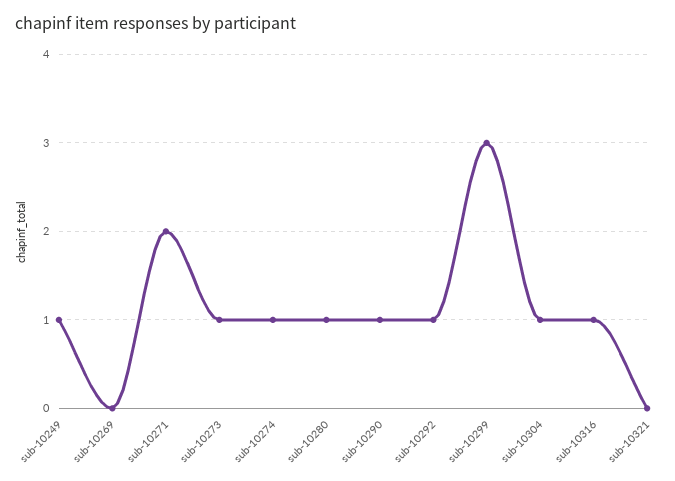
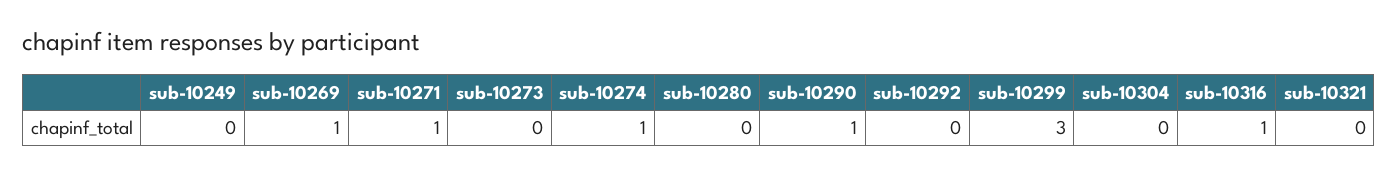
  {
-   "sub-10249": 1,
+   "sub-10249": 0,
-   "sub-10269": 0,
+   "sub-10269": 1,
-   "sub-10271": 2,
+   "sub-10271": 1,
-   "sub-10273": 1,
+   "sub-10273": 0,
    "sub-10274": 1,
-   "sub-10280": 1,
+   "sub-10280": 0,
    "sub-10290": 1,
-   "sub-10292": 1,
+   "sub-10292": 0,
    "sub-10299": 3,
-   "sub-10304": 1,
+   "sub-10304": 0,
    "sub-10316": 1,
    "sub-10321": 0
  }

